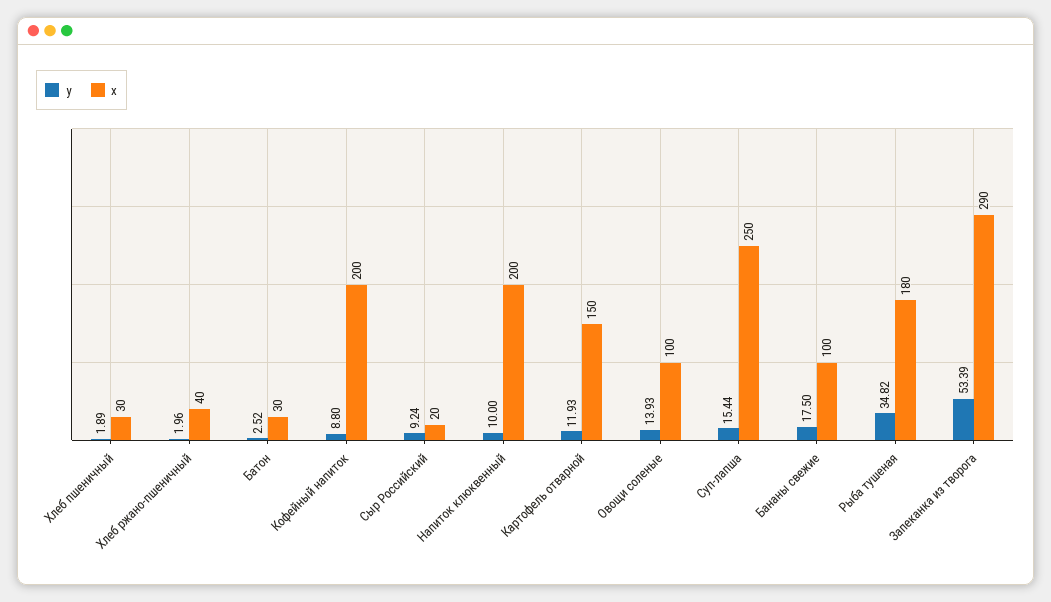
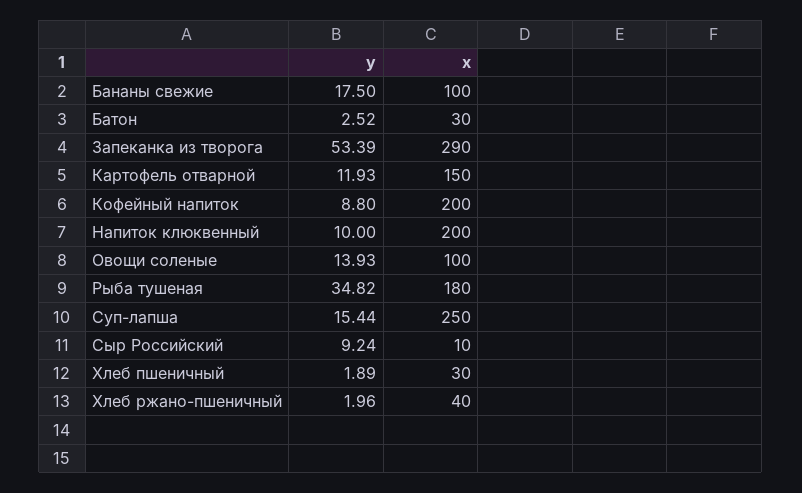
  {
    "y": {
      "Хлеб пшеничный": 1.89,
      "Хлеб ржано-пшеничный": 1.96,
      "Батон": 2.52,
      "Кофейный напиток": 8.8,
      "Сыр Российский": 9.24,
      "Напиток клюквенный": 10,
      "Картофель отварной": 11.93,
      "Овощи соленые": 13.93,
      "Суп-лапша": 15.44,
      "Бананы свежие": 17.5,
      "Рыба тушеная": 34.82,
      "Запеканка из творога": 53.39
    },
    "x": {
      "Хлеб пшеничный": 30,
      "Хлеб ржано-пшеничный": 40,
      "Батон": 30,
      "Кофейный напиток": 200,
-     "Сыр Российский": 20,
+     "Сыр Российский": 10,
      "Напиток клюквенный": 200,
      "Картофель отварной": 150,
      "Овощи соленые": 100,
      "Суп-лапша": 250,
      "Бананы свежие": 100,
      "Рыба тушеная": 180,
      "Запеканка из творога": 290
    }
  }

